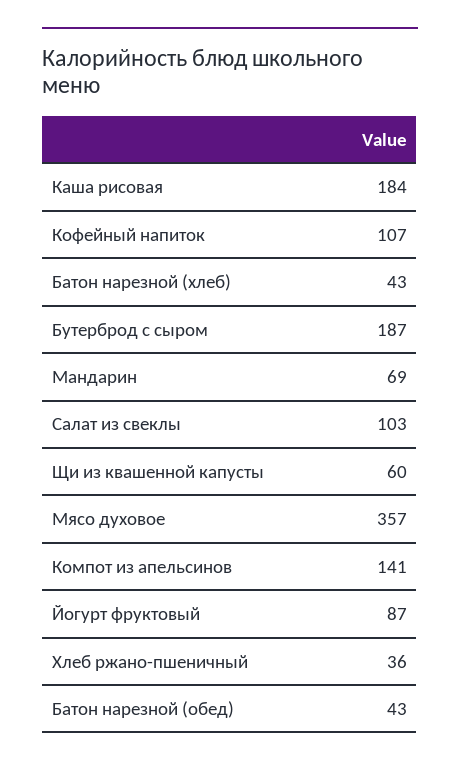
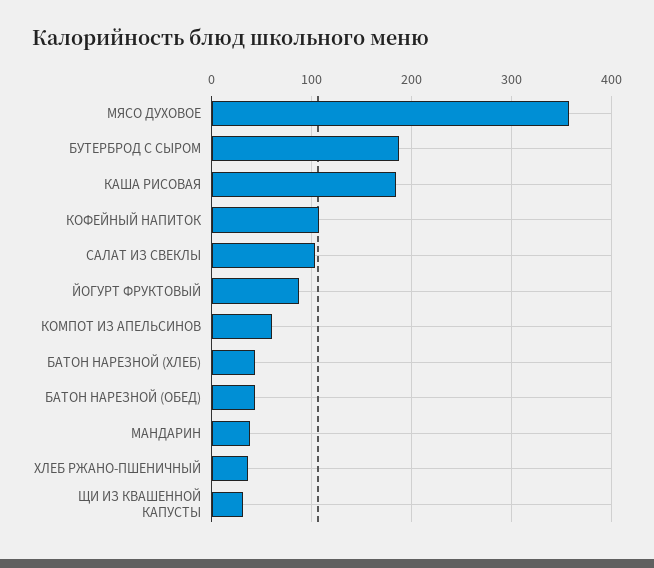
  {
    "Каша рисовая": 184,
    "Кофейный напиток": 107,
    "Батон нарезной (хлеб)": 43,
    "Бутерброд с сыром": 187,
-   "Мандарин": 69,
+   "Мандарин": 40,
    "Салат из свеклы": 103,
-   "Щи из квашенной капусты": 60,
+   "Щи из квашенной капусты": 30,
    "Мясо духовое": 357,
-   "Компот из апельсинов": 141,
+   "Компот из апельсинов": 60,
    "Йогурт фруктовый": 87,
    "Хлеб ржано-пшеничный": 36,
    "Батон нарезной (обед)": 43
  }

